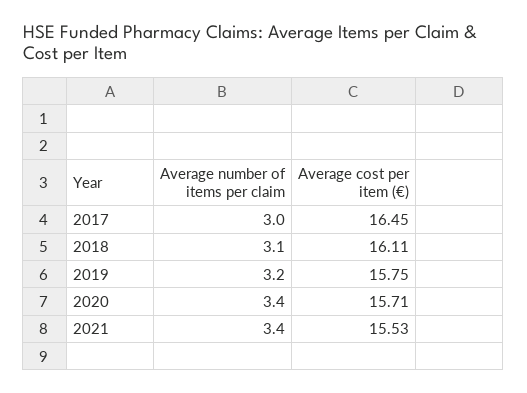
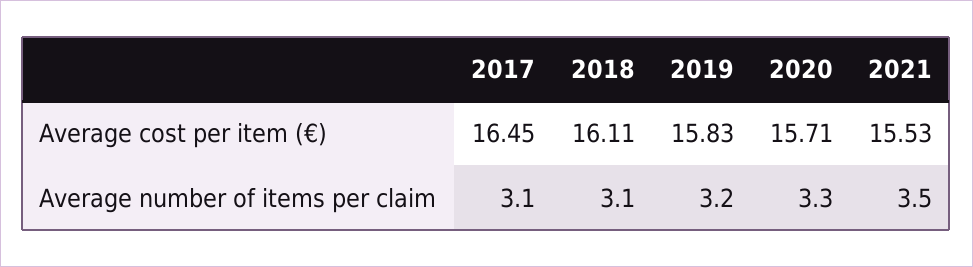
  {
    "Average number of items per claim": {
-     "2017": 3,
+     "2017": 3.1,
      "2018": 3.1,
      "2019": 3.2,
-     "2020": 3.4,
+     "2020": 3.3,
-     "2021": 3.4
+     "2021": 3.5
    },
    "Average cost per item (€)": {
      "2017": 16.45,
      "2018": 16.11,
-     "2019": 15.75,
+     "2019": 15.83,
      "2020": 15.71,
      "2021": 15.53
    }
  }

